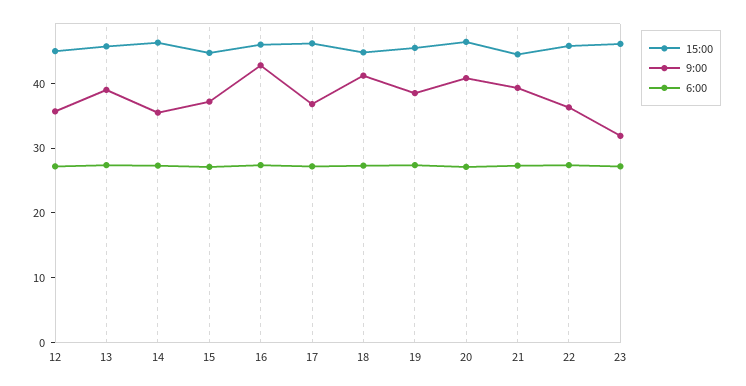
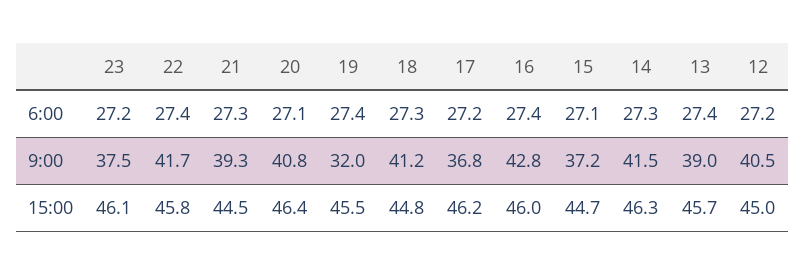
  {
    "15:00": {
      "12": 45,
      "13": 45.7,
      "14": 46.3,
      "15": 44.7,
      "16": 46,
      "17": 46.2,
      "18": 44.8,
      "19": 45.5,
      "20": 46.4,
      "21": 44.5,
      "22": 45.8,
      "23": 46.1
    },
    "9:00": {
-     "12": 36,
+     "12": 40.5,
      "13": 39,
-     "14": 36,
+     "14": 41.5,
      "15": 37.2,
      "16": 42.8,
      "17": 36.8,
      "18": 41.2,
-     "19": 38,
+     "19": 32,
      "20": 40.8,
      "21": 39.3,
-     "22": 36,
+     "22": 41.7,
-     "23": 32
+     "23": 37.5
    },
    "6:00": {
      "12": 27.2,
      "13": 27.4,
      "14": 27.3,
      "15": 27.1,
      "16": 27.4,
      "17": 27.2,
      "18": 27.3,
      "19": 27.4,
      "20": 27.1,
      "21": 27.3,
      "22": 27.4,
      "23": 27.2
    }
  }

